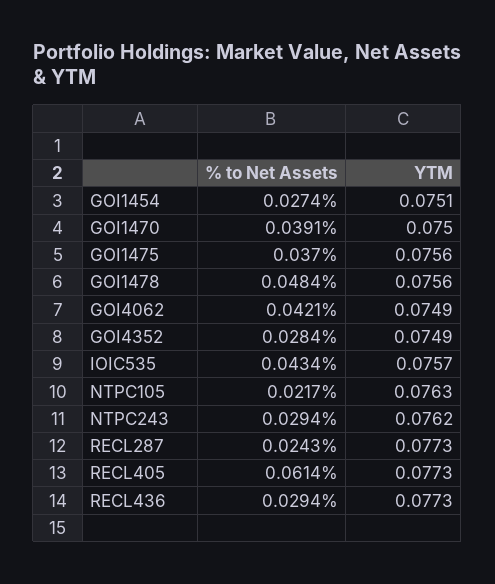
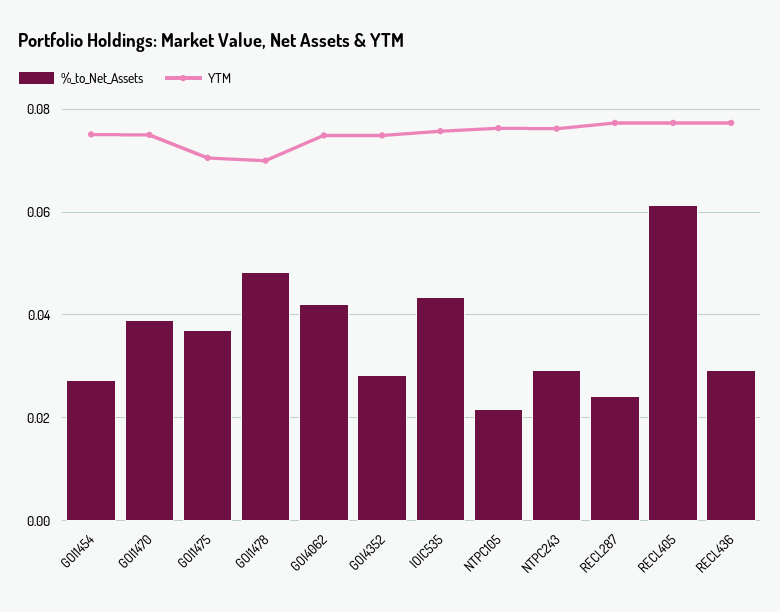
  {
    "% to Net Assets": {
      "GOI1454": 0.0274,
      "GOI1470": 0.0391,
      "GOI1475": 0.037,
      "GOI1478": 0.0484,
      "GOI4062": 0.0421,
      "GOI4352": 0.0284,
      "IOIC535": 0.0434,
      "NTPC105": 0.0217,
      "NTPC243": 0.0294,
      "RECL287": 0.0243,
      "RECL405": 0.0614,
      "RECL436": 0.0294
    },
    "YTM": {
      "GOI1454": 0.0751,
      "GOI1470": 0.075,
-     "GOI1475": 0.0756,
+     "GOI1475": 0.07,
-     "GOI1478": 0.0756,
+     "GOI1478": 0.07,
      "GOI4062": 0.0749,
      "GOI4352": 0.0749,
      "IOIC535": 0.0757,
      "NTPC105": 0.0763,
      "NTPC243": 0.0762,
      "RECL287": 0.0773,
      "RECL405": 0.0773,
      "RECL436": 0.0773
    }
  }

